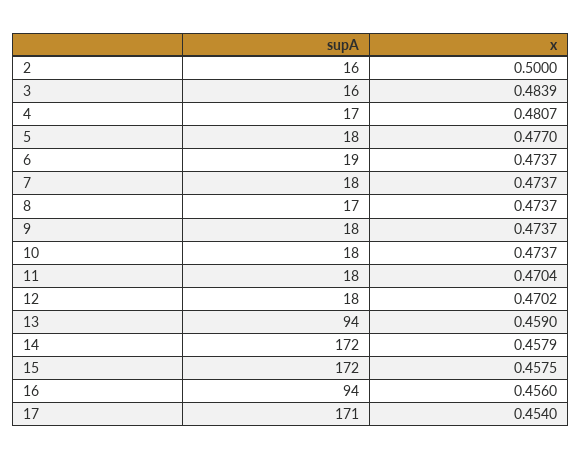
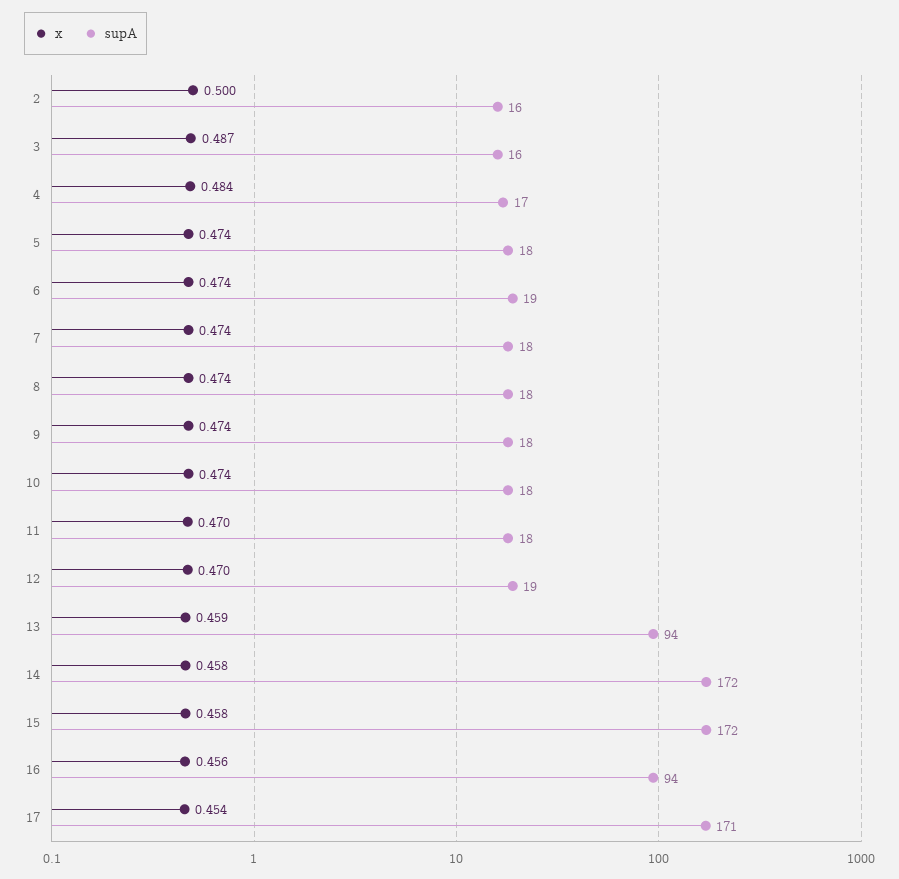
  {
    "supA": {
      "2": 16,
      "3": 16,
      "4": 17,
      "5": 18,
      "6": 19,
      "7": 18,
-     "8": 17,
+     "8": 18,
      "9": 18,
      "10": 18,
      "11": 18,
-     "12": 18,
+     "12": 19,
      "13": 94,
      "14": 172,
      "15": 172,
      "16": 94,
      "17": 171
    },
    "x": {
      "2": 0.5,
-     "3": 0.4839,
+     "3": 0.487,
-     "4": 0.4807,
+     "4": 0.484,
-     "5": 0.477,
+     "5": 0.474,
      "6": 0.4737,
      "7": 0.4737,
      "8": 0.4737,
      "9": 0.4737,
      "10": 0.4737,
      "11": 0.4704,
      "12": 0.4702,
      "13": 0.459,
      "14": 0.4579,
      "15": 0.4575,
      "16": 0.456,
      "17": 0.454
    }
  }

